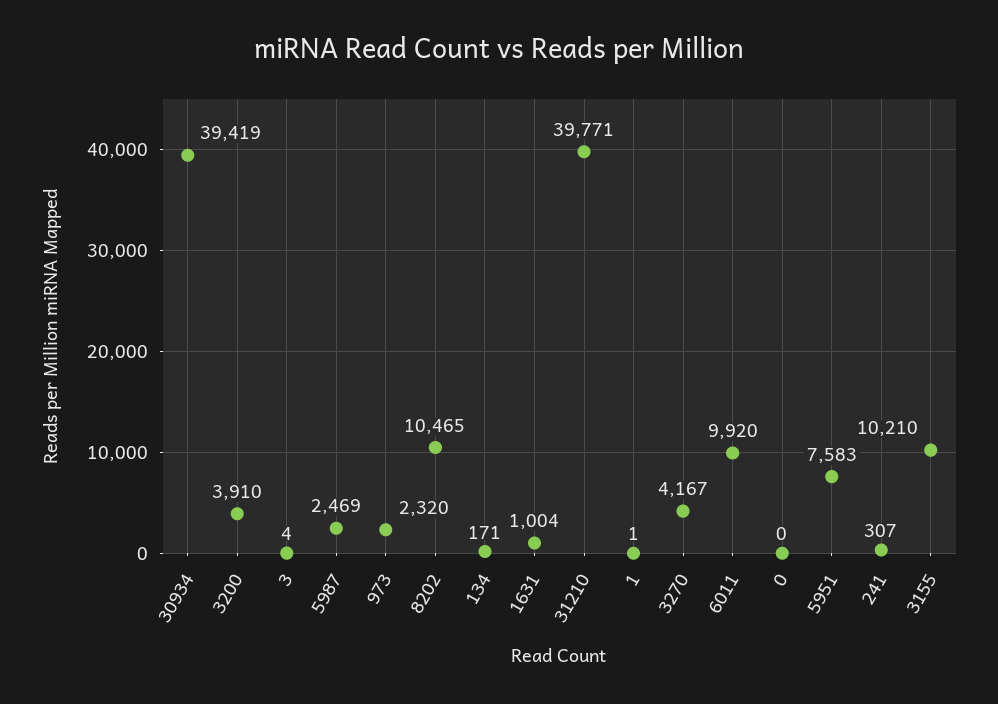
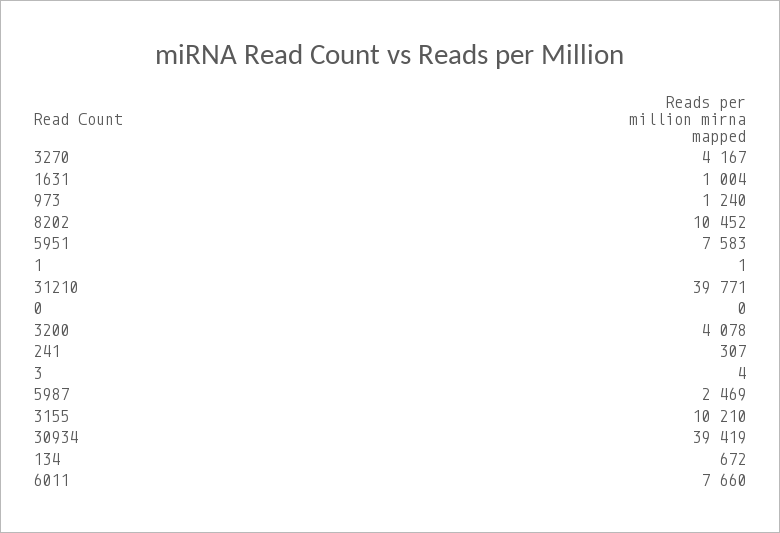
  {
    "30934": 39419,
-   "3200": 3910,
+   "3200": 4078,
    "3": 4,
    "5987": 2469,
-   "973": 2320,
+   "973": 1240,
-   "8202": 10465,
+   "8202": 10452,
-   "134": 171,
+   "134": 672,
    "1631": 1004,
    "31210": 39771,
    "1": 1,
    "3270": 4167,
-   "6011": 9920,
+   "6011": 7660,
    "0": 0,
    "5951": 7583,
    "241": 307,
    "3155": 10210
  }

